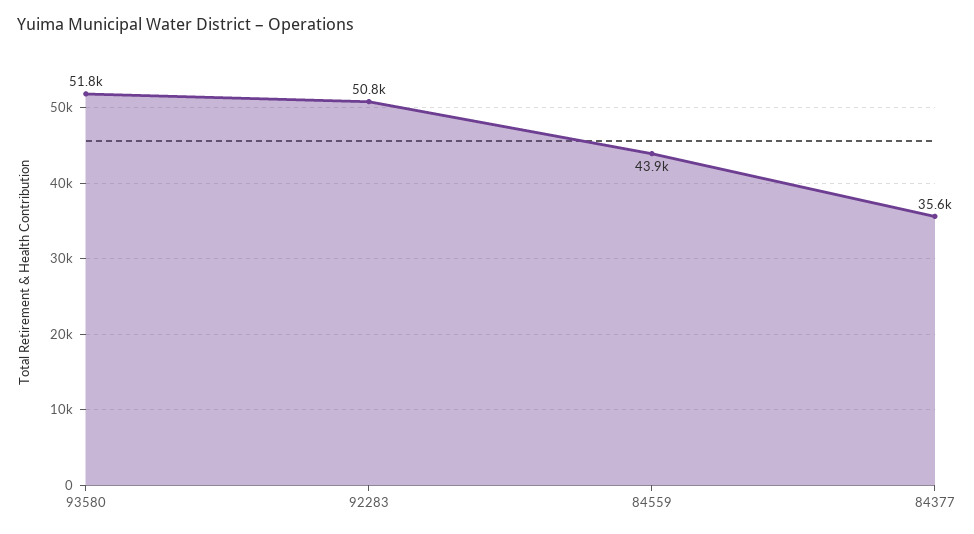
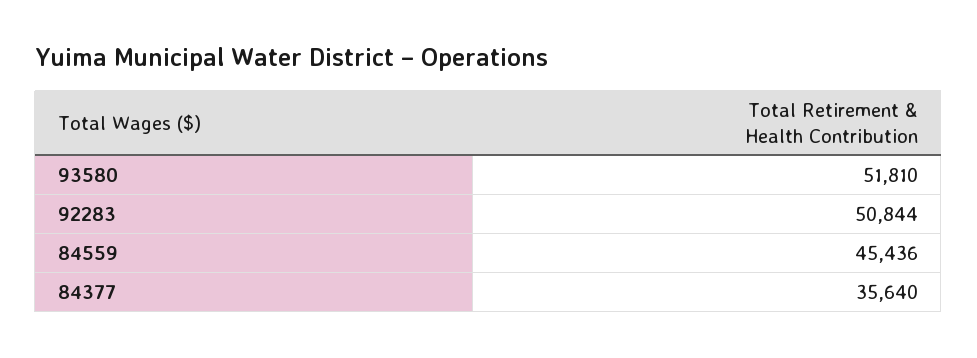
  {
    "93580": 51810,
    "92283": 50844,
-   "84559": 43900,
+   "84559": 45436,
    "84377": 35640
  }

